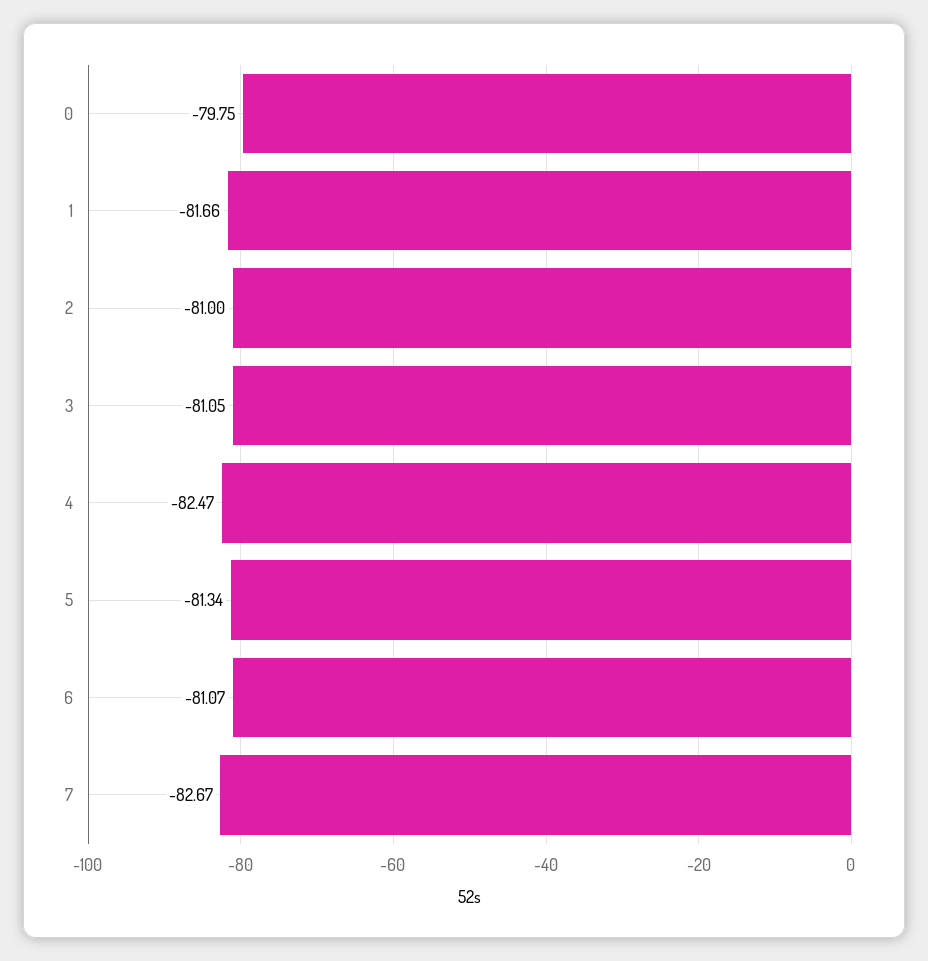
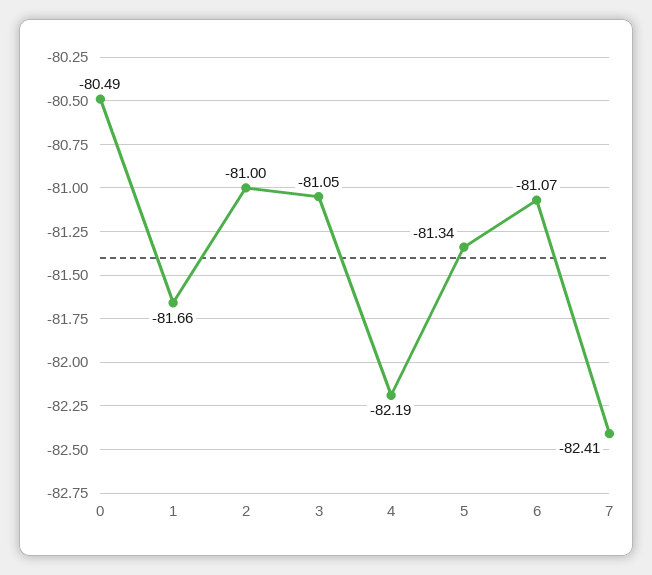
  {
-   "0": -79.75,
+   "0": -80.49,
    "1": -81.66,
    "2": -81,
    "3": -81.05,
-   "4": -82.47,
+   "4": -82.19,
    "5": -81.34,
    "6": -81.07,
-   "7": -82.67
+   "7": -82.41
  }

